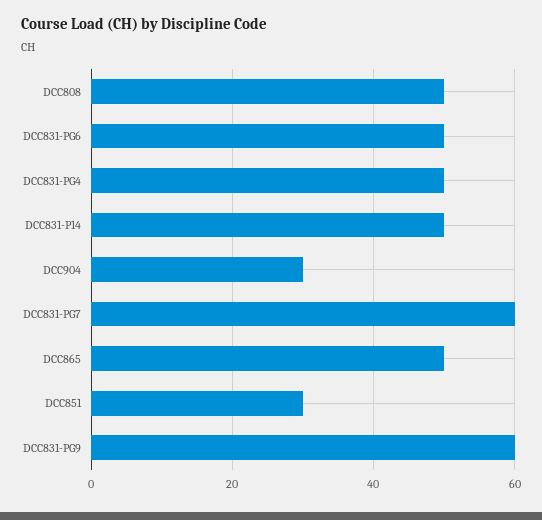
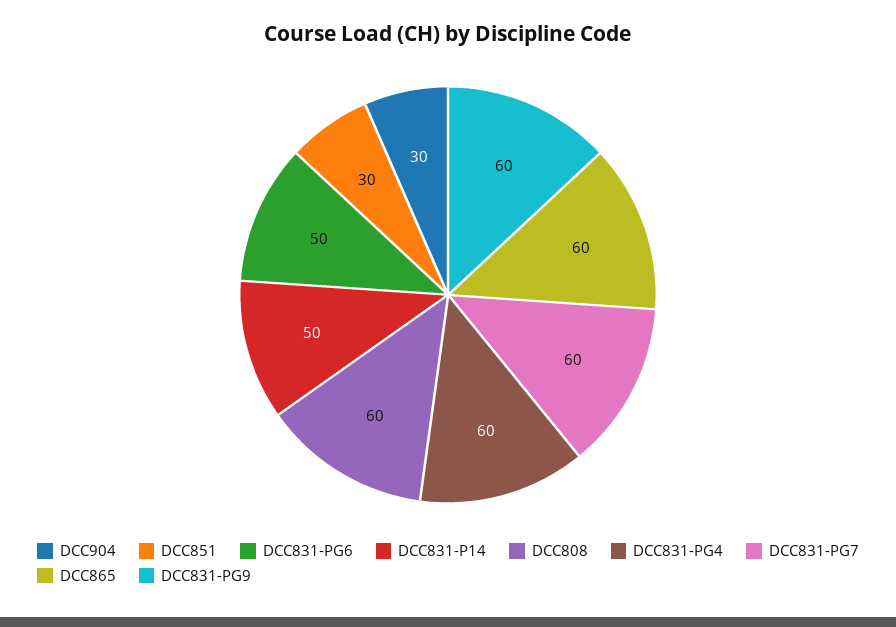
  {
-   "DCC808": 50,
+   "DCC808": 60,
    "DCC831-PG6": 50,
-   "DCC831-PG4": 50,
+   "DCC831-PG4": 60,
    "DCC831-P14": 50,
    "DCC904": 30,
    "DCC831-PG7": 60,
-   "DCC865": 50,
+   "DCC865": 60,
    "DCC851": 30,
    "DCC831-PG9": 60
  }

